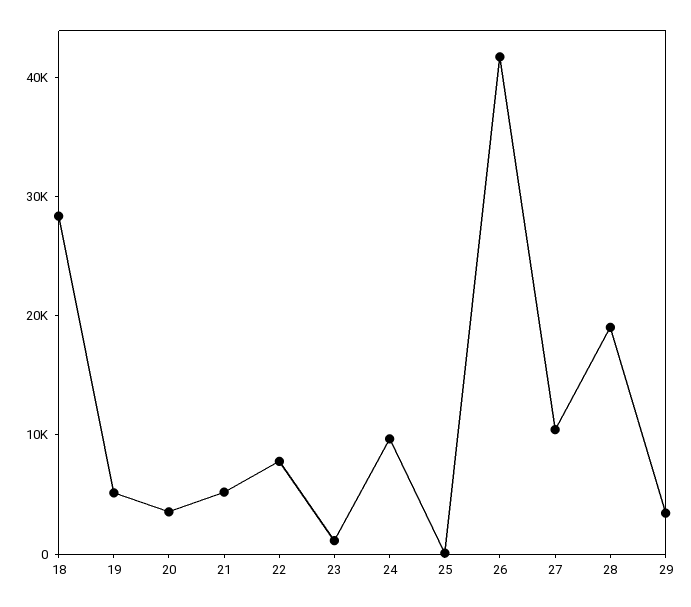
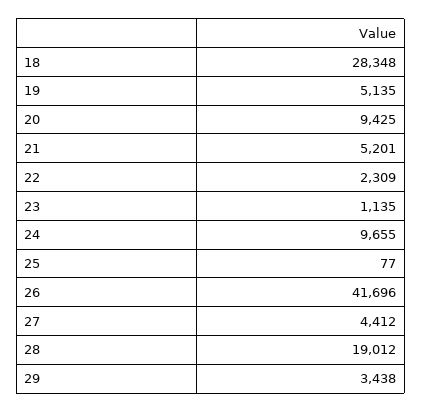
  {
    "18": 28348,
    "19": 5135,
-   "20": 4000,
+   "20": 9425,
    "21": 5201,
-   "22": 8000,
+   "22": 2309,
    "23": 1135,
    "24": 9655,
    "25": 77,
    "26": 41696,
-   "27": 10000,
+   "27": 4412,
    "28": 19012,
    "29": 3438
  }

